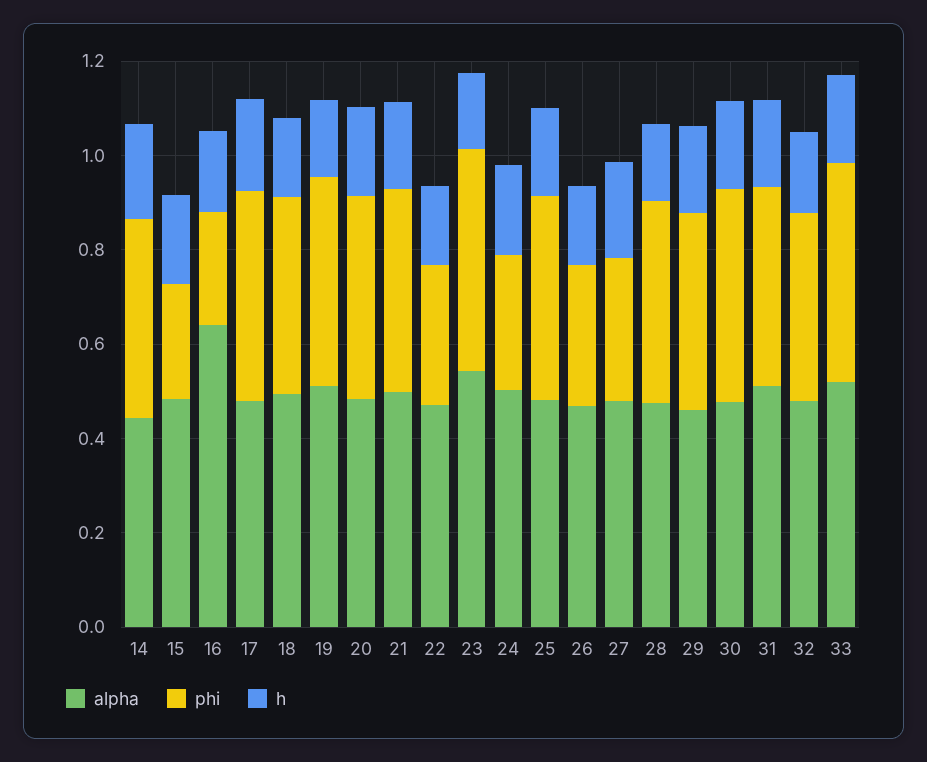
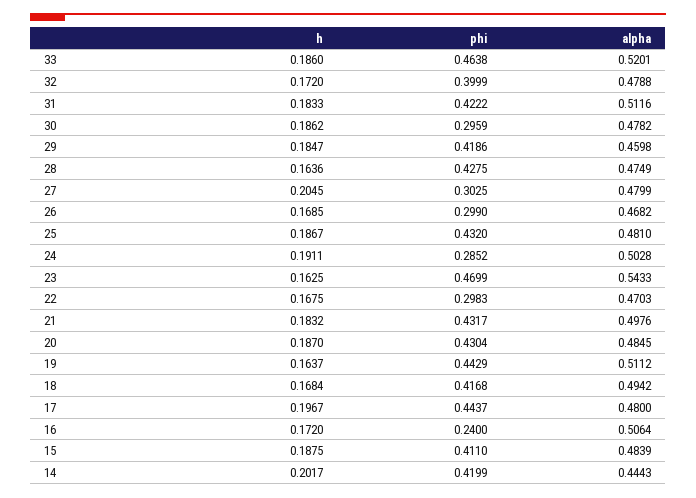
  {
    "alpha": {
      "14": 0.4443,
      "15": 0.4839,
-     "16": 0.65,
+     "16": 0.5064,
      "17": 0.48,
      "18": 0.4942,
      "19": 0.5112,
      "20": 0.4845,
      "21": 0.4976,
      "22": 0.4703,
      "23": 0.5433,
      "24": 0.5028,
      "25": 0.481,
      "26": 0.4682,
      "27": 0.4799,
      "28": 0.4749,
      "29": 0.4598,
      "30": 0.4782,
      "31": 0.5116,
      "32": 0.4788,
      "33": 0.5201
    },
    "phi": {
      "14": 0.4199,
-     "15": 0.25,
+     "15": 0.411,
      "16": 0.24,
      "17": 0.4437,
      "18": 0.4168,
      "19": 0.4429,
      "20": 0.4304,
      "21": 0.4317,
      "22": 0.2983,
      "23": 0.4699,
      "24": 0.2852,
      "25": 0.432,
      "26": 0.299,
      "27": 0.3025,
      "28": 0.4275,
      "29": 0.4186,
-     "30": 0.45,
+     "30": 0.2959,
      "31": 0.4222,
      "32": 0.3999,
      "33": 0.4638
    },
    "h": {
      "14": 0.2017,
      "15": 0.1875,
      "16": 0.172,
      "17": 0.1967,
      "18": 0.1684,
      "19": 0.1637,
      "20": 0.187,
      "21": 0.1832,
      "22": 0.1675,
      "23": 0.1625,
      "24": 0.1911,
      "25": 0.1867,
      "26": 0.1685,
      "27": 0.2045,
      "28": 0.1636,
      "29": 0.1847,
      "30": 0.1862,
      "31": 0.1833,
      "32": 0.172,
      "33": 0.186
    }
  }

